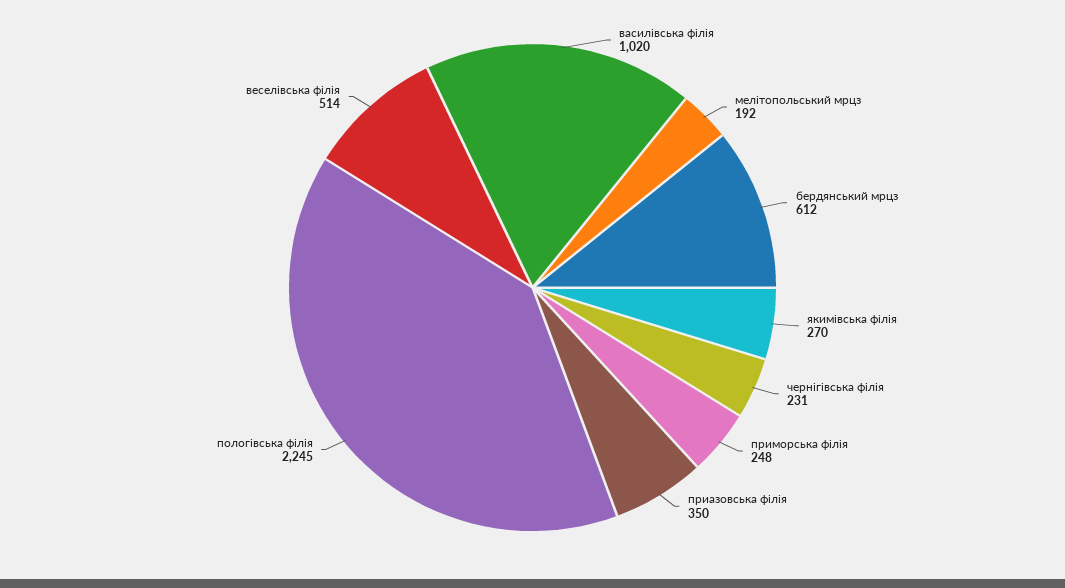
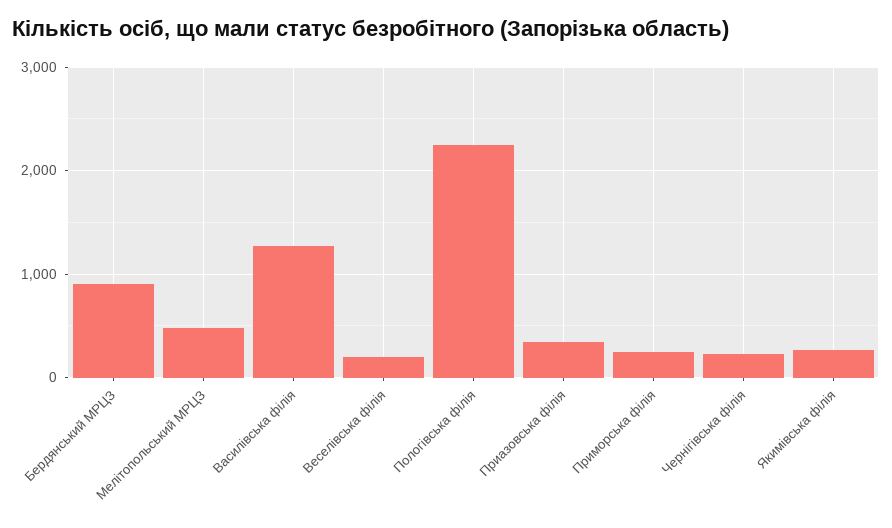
  {
-   "василівська філія": 1020,
+   "василівська філія": 1300,
-   "мелітопольський мрцз": 192,
+   "мелітопольський мрцз": 500,
-   "бердянський мрцз": 612,
+   "бердянський мрцз": 900,
    "якимівська філія": 270,
    "чернігівська філія": 231,
    "приморська філія": 248,
    "приазовська філія": 350,
    "пологівська філія": 2245,
-   "веселівська філія": 514
+   "веселівська філія": 200
  }

